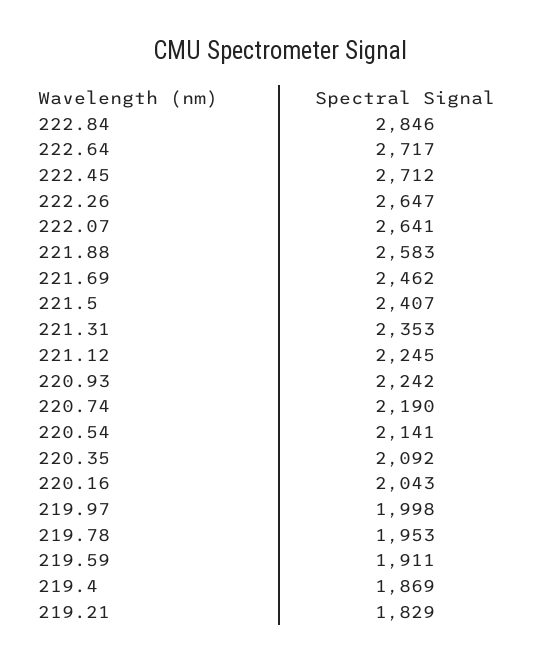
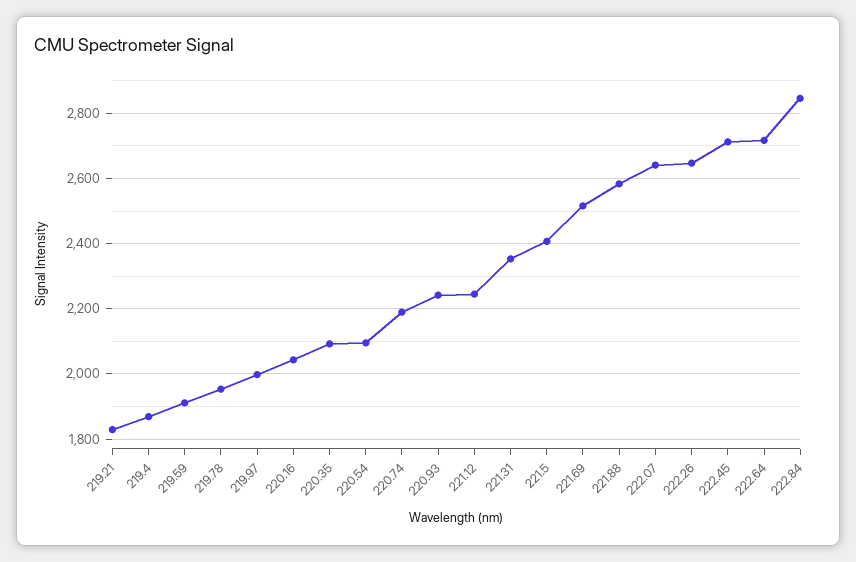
  {
    "222.84": 2846,
    "222.64": 2717,
    "222.45": 2712,
    "222.26": 2647,
    "222.07": 2641,
    "221.88": 2583,
-   "221.69": 2462,
+   "221.69": 2520,
    "221.5": 2407,
    "221.31": 2353,
    "221.12": 2245,
    "220.93": 2242,
    "220.74": 2190,
-   "220.54": 2141,
+   "220.54": 2100,
    "220.35": 2092,
    "220.16": 2043,
    "219.97": 1998,
    "219.78": 1953,
    "219.59": 1911,
    "219.4": 1869,
    "219.21": 1829
  }

